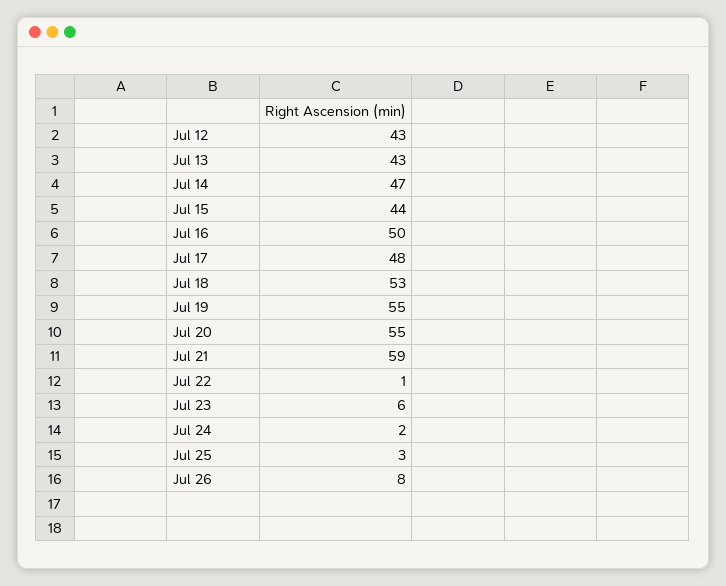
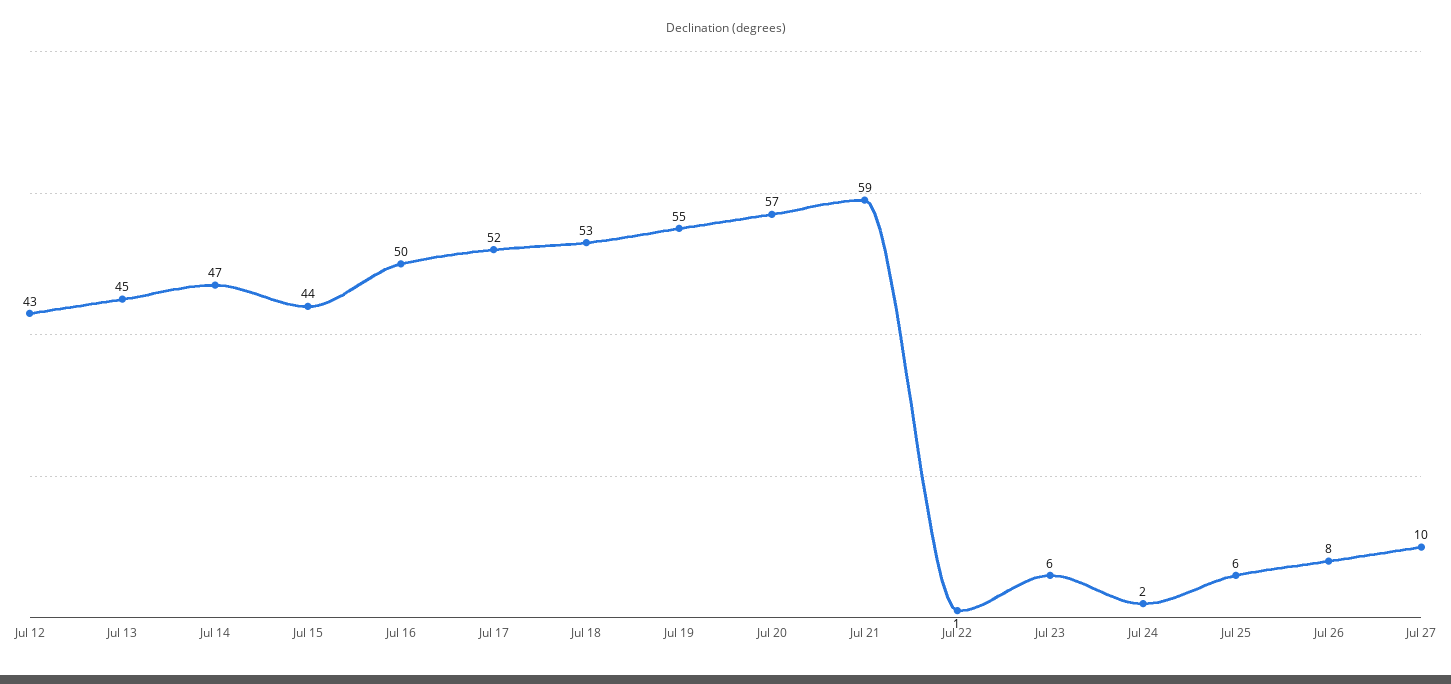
  {
    "Jul 12": 43,
-   "Jul 13": 43,
+   "Jul 13": 45,
    "Jul 14": 47,
    "Jul 15": 44,
    "Jul 16": 50,
-   "Jul 17": 48,
+   "Jul 17": 52,
    "Jul 18": 53,
    "Jul 19": 55,
-   "Jul 20": 55,
+   "Jul 20": 57,
    "Jul 21": 59,
    "Jul 22": 1,
    "Jul 23": 6,
    "Jul 24": 2,
-   "Jul 25": 3,
+   "Jul 25": 6,
-   "Jul 26": 8
+   "Jul 26": 8,
+   "Jul 27": 10
  }

